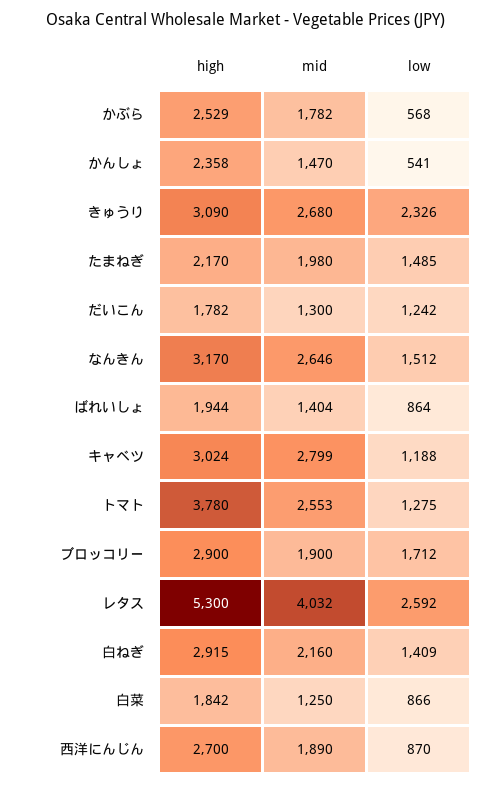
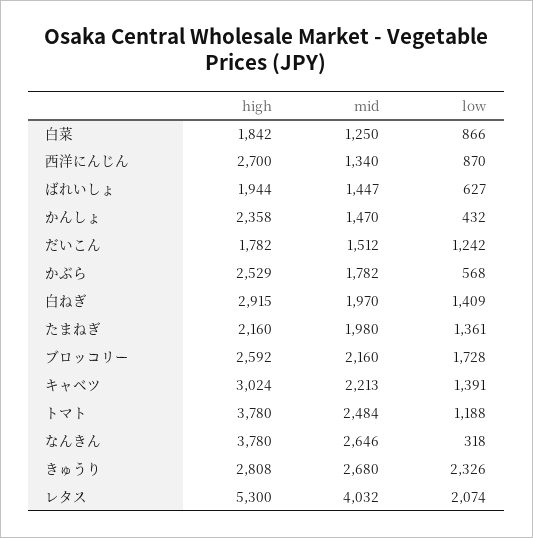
  {
    "high": {
      "かぶら": 2529,
      "かんしょ": 2358,
-     "きゅうり": 3090,
+     "きゅうり": 2808,
-     "たまねぎ": 2170,
+     "たまねぎ": 2160,
      "だいこん": 1782,
-     "なんきん": 3170,
+     "なんきん": 3780,
      "ばれいしょ": 1944,
      "キャベツ": 3024,
      "トマト": 3780,
-     "ブロッコリー": 2900,
+     "ブロッコリー": 2592,
      "レタス": 5300,
      "白ねぎ": 2915,
      "白菜": 1842,
      "西洋にんじん": 2700
    },
    "mid": {
      "かぶら": 1782,
      "かんしょ": 1470,
      "きゅうり": 2680,
      "たまねぎ": 1980,
-     "だいこん": 1300,
+     "だいこん": 1512,
      "なんきん": 2646,
-     "ばれいしょ": 1404,
+     "ばれいしょ": 1447,
-     "キャベツ": 2799,
+     "キャベツ": 2213,
-     "トマト": 2553,
+     "トマト": 2484,
-     "ブロッコリー": 1900,
+     "ブロッコリー": 2160,
      "レタス": 4032,
-     "白ねぎ": 2160,
+     "白ねぎ": 1970,
      "白菜": 1250,
-     "西洋にんじん": 1890
+     "西洋にんじん": 1340
    },
    "low": {
      "かぶら": 568,
-     "かんしょ": 541,
+     "かんしょ": 432,
      "きゅうり": 2326,
-     "たまねぎ": 1485,
+     "たまねぎ": 1361,
      "だいこん": 1242,
-     "なんきん": 1512,
+     "なんきん": 318,
-     "ばれいしょ": 864,
+     "ばれいしょ": 627,
-     "キャベツ": 1188,
+     "キャベツ": 1391,
-     "トマト": 1275,
+     "トマト": 1188,
-     "ブロッコリー": 1712,
+     "ブロッコリー": 1728,
-     "レタス": 2592,
+     "レタス": 2074,
      "白ねぎ": 1409,
      "白菜": 866,
      "西洋にんじん": 870
    }
  }

